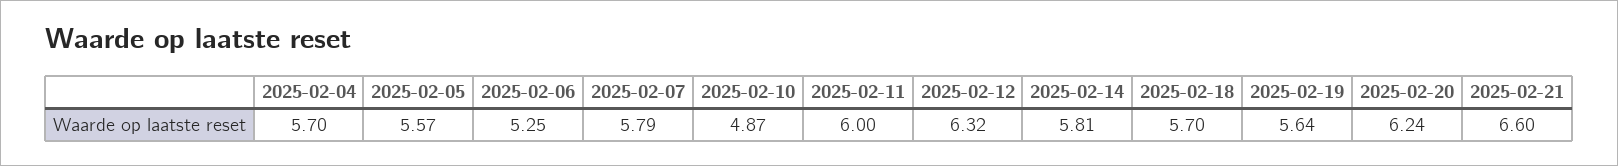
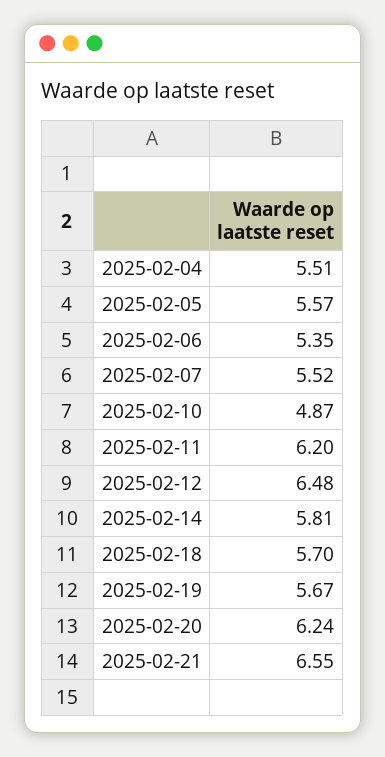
  {
-   "2025-02-04": 5.7,
+   "2025-02-04": 5.51,
    "2025-02-05": 5.57,
-   "2025-02-06": 5.25,
+   "2025-02-06": 5.35,
-   "2025-02-07": 5.79,
+   "2025-02-07": 5.52,
    "2025-02-10": 4.87,
-   "2025-02-11": 6,
+   "2025-02-11": 6.2,
-   "2025-02-12": 6.32,
+   "2025-02-12": 6.48,
    "2025-02-14": 5.81,
    "2025-02-18": 5.7,
-   "2025-02-19": 5.64,
+   "2025-02-19": 5.67,
    "2025-02-20": 6.24,
-   "2025-02-21": 6.6
+   "2025-02-21": 6.55
  }

